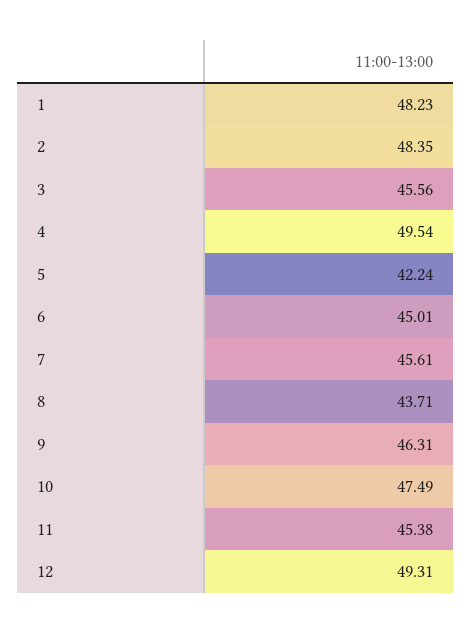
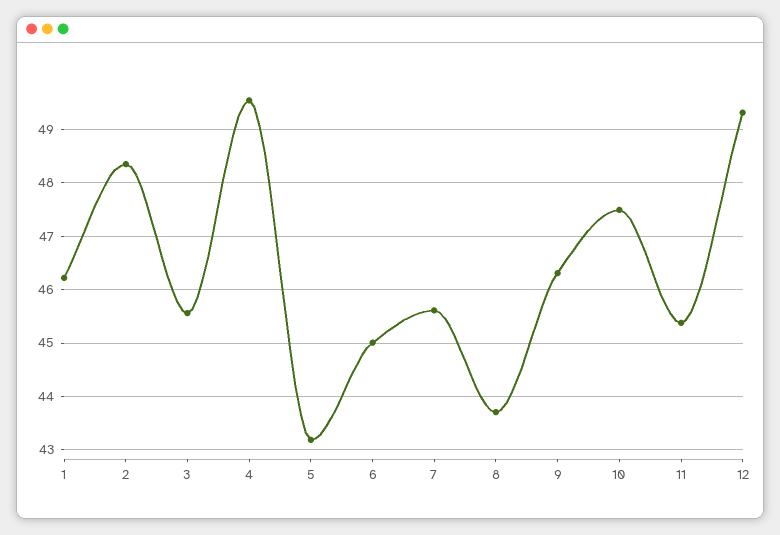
  {
-   "1": 48.23,
+   "1": 46.2,
    "2": 48.35,
    "3": 45.56,
    "4": 49.54,
-   "5": 42.24,
+   "5": 43.2,
    "6": 45.01,
    "7": 45.61,
    "8": 43.71,
    "9": 46.31,
    "10": 47.49,
    "11": 45.38,
    "12": 49.31
  }

